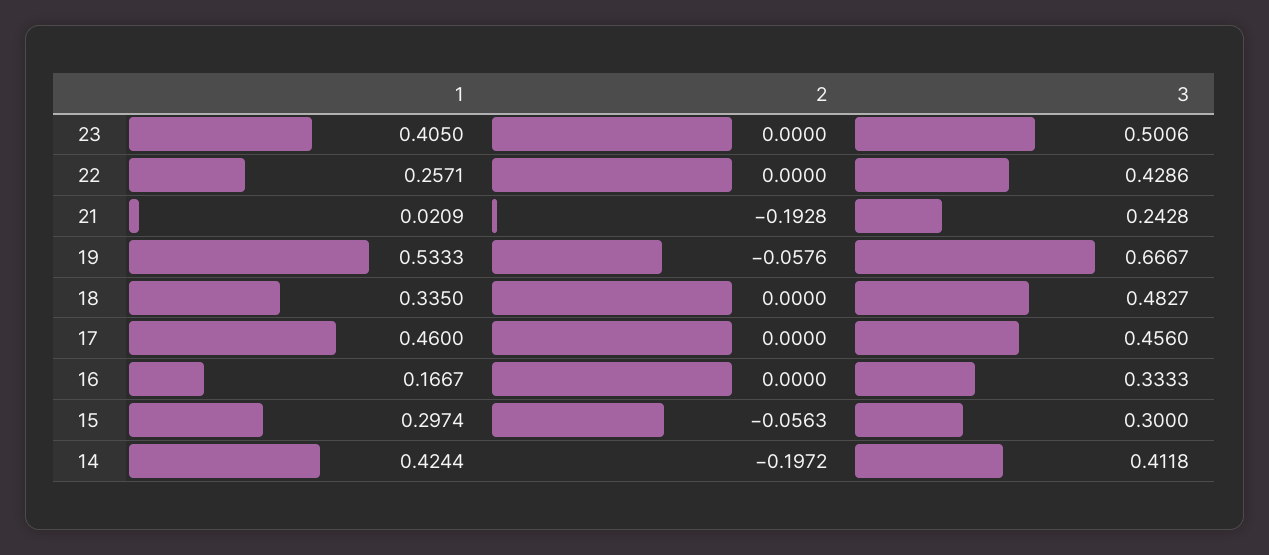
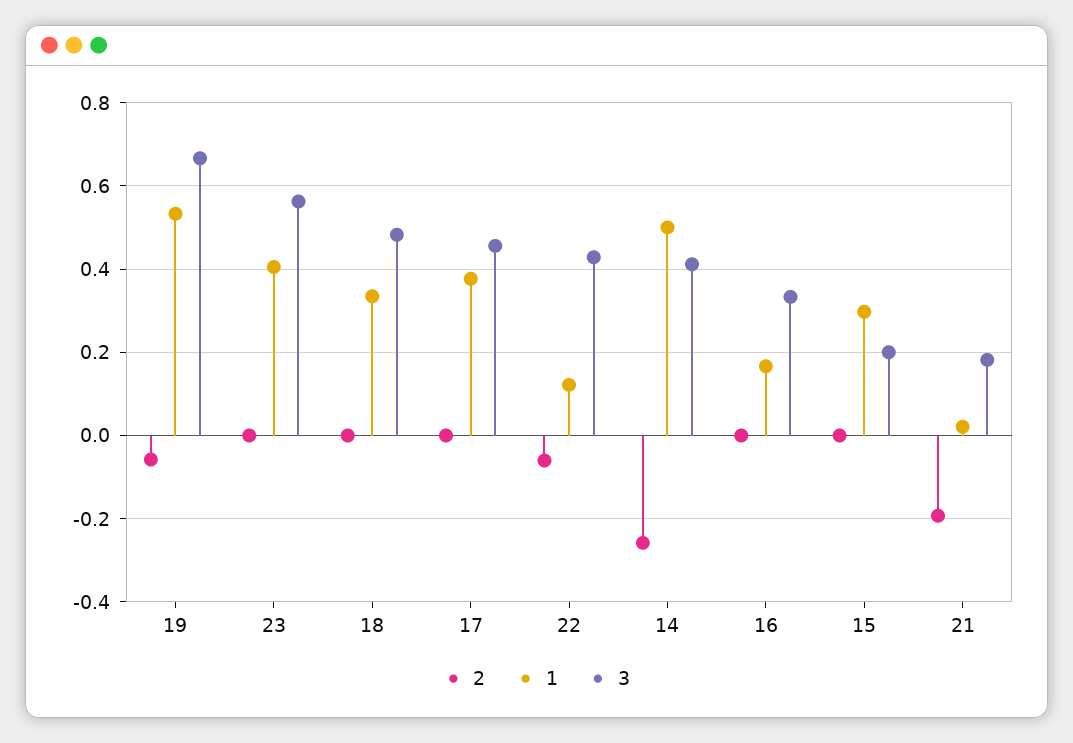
  {
    "1": {
      "23": 0.405,
-     "22": 0.2571,
+     "22": 0.12,
      "21": 0.0209,
      "19": 0.5333,
      "18": 0.335,
-     "17": 0.46,
+     "17": 0.38,
      "16": 0.1667,
      "15": 0.2974,
-     "14": 0.4244
+     "14": 0.5
    },
    "2": {
      "23": 0,
-     "22": 0,
+     "22": -0.06,
      "21": -0.1928,
      "19": -0.0576,
      "18": 0,
      "17": 0,
      "16": 0,
-     "15": -0.0563,
+     "15": 0,
-     "14": -0.1972
+     "14": -0.26
    },
    "3": {
-     "23": 0.5006,
+     "23": 0.56,
      "22": 0.4286,
-     "21": 0.2428,
+     "21": 0.18,
      "19": 0.6667,
      "18": 0.4827,
      "17": 0.456,
      "16": 0.3333,
-     "15": 0.3,
+     "15": 0.2,
      "14": 0.4118
    }
  }

